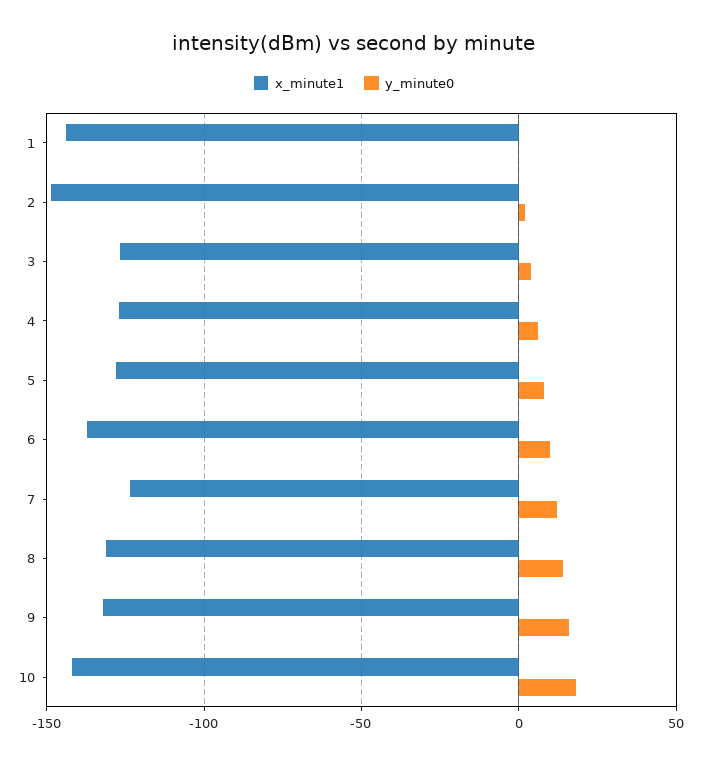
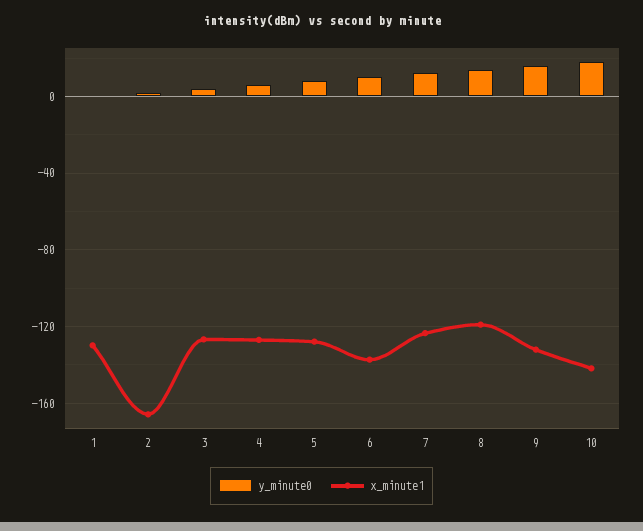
  {
    "x_minute1": {
-     "1": -145,
+     "1": -130,
-     "2": -150,
+     "2": -165,
      "3": -125,
      "4": -125,
      "5": -130,
      "6": -135,
      "7": -125,
-     "8": -130,
+     "8": -120,
      "9": -130,
      "10": -140
    },
    "y_minute0": {
      "1": 0,
      "2": 0,
      "3": 5,
      "4": 5,
      "5": 10,
      "6": 10,
      "7": 10,
      "8": 15,
      "9": 15,
      "10": 20
    }
  }

